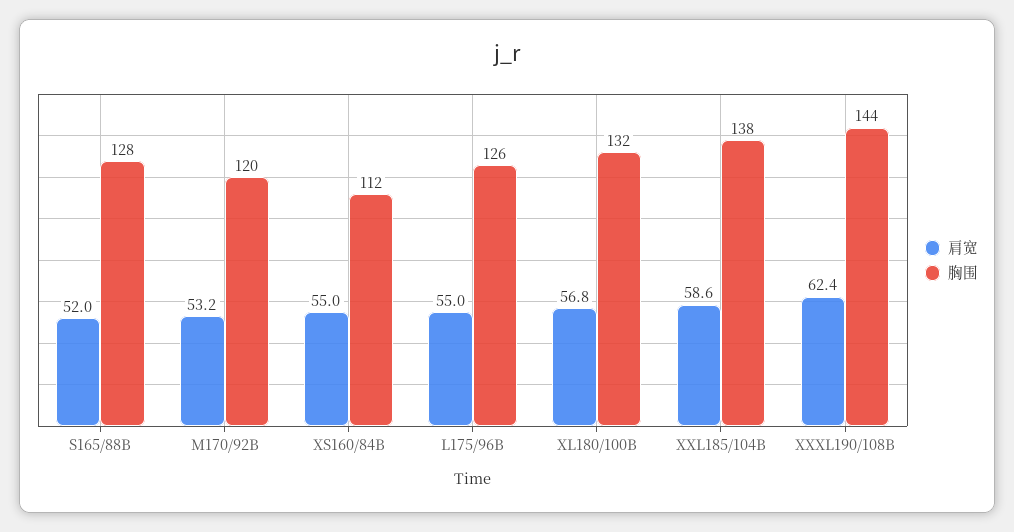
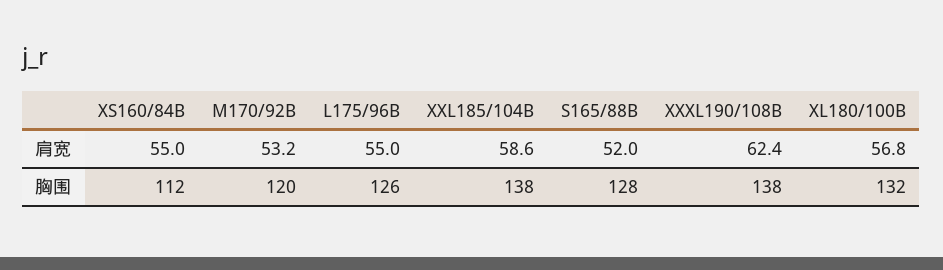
  {
    "肩宽": {
      "S165/88B": 52,
      "M170/92B": 53.2,
      "XS160/84B": 55,
      "L175/96B": 55,
      "XL180/100B": 56.8,
      "XXL185/104B": 58.6,
      "XXXL190/108B": 62.4
    },
    "胸围": {
      "S165/88B": 128,
      "M170/92B": 120,
      "XS160/84B": 112,
      "L175/96B": 126,
      "XL180/100B": 132,
      "XXL185/104B": 138,
-     "XXXL190/108B": 144
+     "XXXL190/108B": 138
    }
  }

